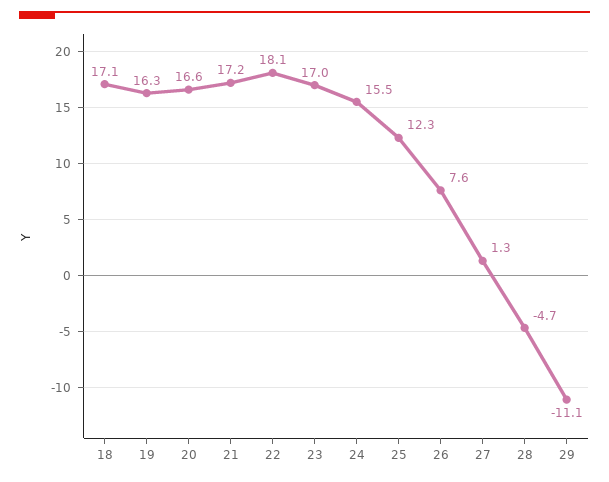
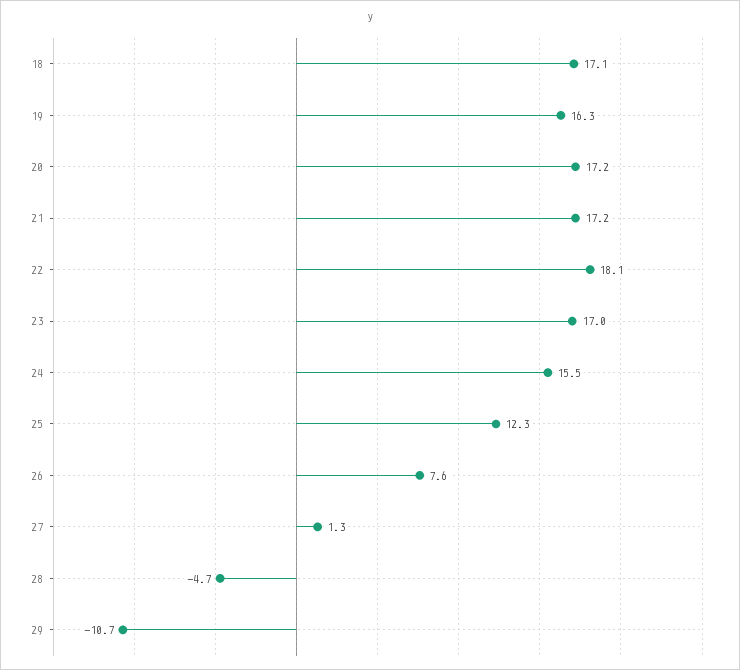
  {
    "18": 17.1,
    "19": 16.3,
-   "20": 16.6,
+   "20": 17.2,
    "21": 17.2,
    "22": 18.1,
    "23": 17,
    "24": 15.5,
    "25": 12.3,
    "26": 7.6,
    "27": 1.3,
    "28": -4.7,
-   "29": -11.1
+   "29": -10.7
  }

